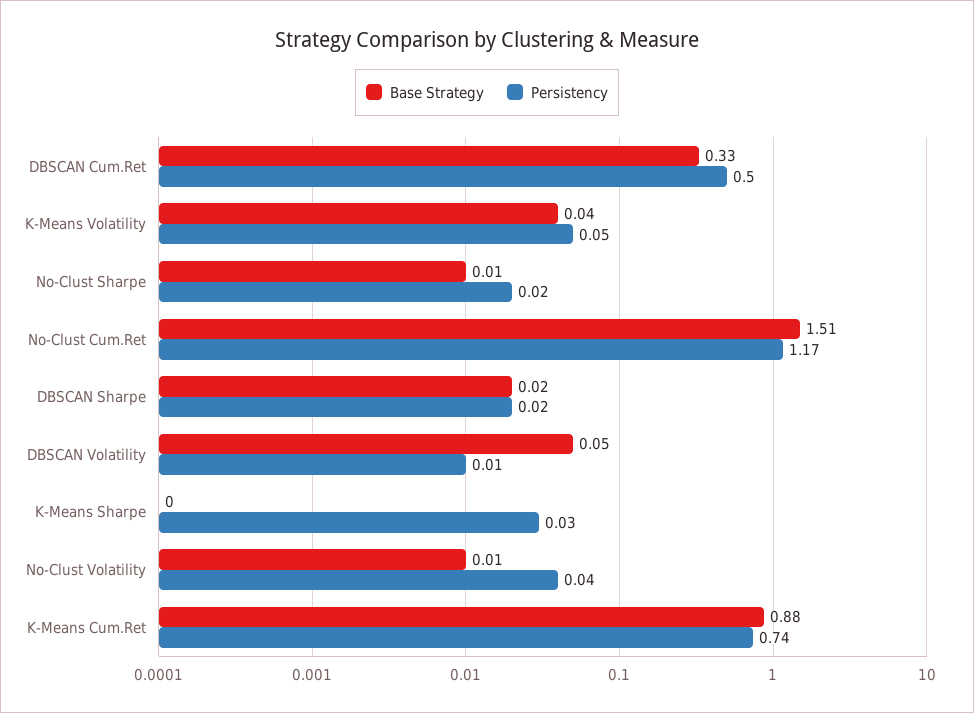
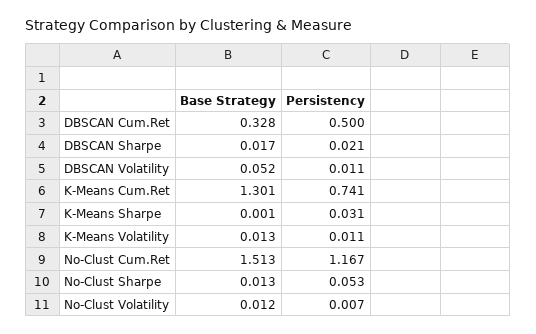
  {
    "Base Strategy": {
      "DBSCAN Cum.Ret": 0.328,
-     "K-Means Volatility": 0.04,
+     "K-Means Volatility": 0.013,
      "No-Clust Sharpe": 0.013,
      "No-Clust Cum.Ret": 1.513,
      "DBSCAN Sharpe": 0.017,
      "DBSCAN Volatility": 0.052,
      "K-Means Sharpe": 0.001,
      "No-Clust Volatility": 0.012,
-     "K-Means Cum.Ret": 0.88
+     "K-Means Cum.Ret": 1.301
    },
    "Persistency": {
      "DBSCAN Cum.Ret": 0.5,
-     "K-Means Volatility": 0.05,
+     "K-Means Volatility": 0.011,
-     "No-Clust Sharpe": 0.02,
+     "No-Clust Sharpe": 0.053,
      "No-Clust Cum.Ret": 1.167,
      "DBSCAN Sharpe": 0.021,
      "DBSCAN Volatility": 0.011,
      "K-Means Sharpe": 0.031,
-     "No-Clust Volatility": 0.04,
+     "No-Clust Volatility": 0.007,
      "K-Means Cum.Ret": 0.741
    }
  }

